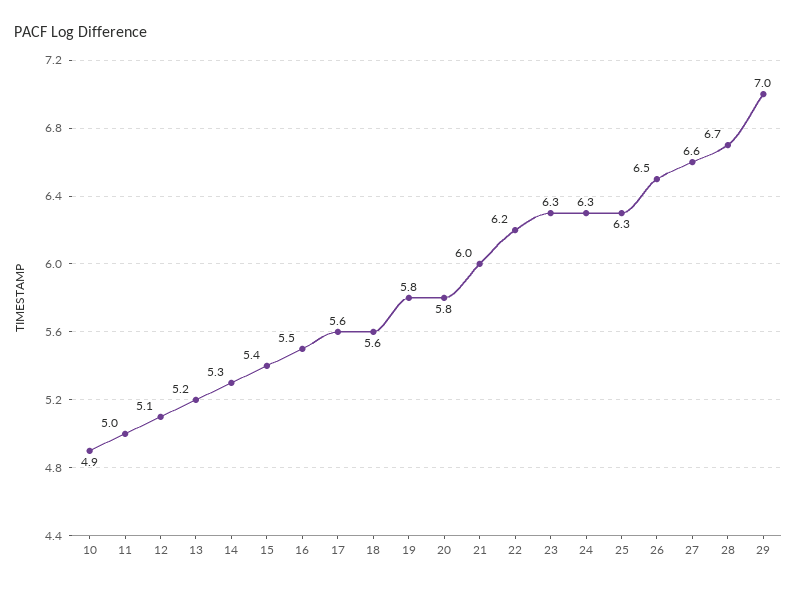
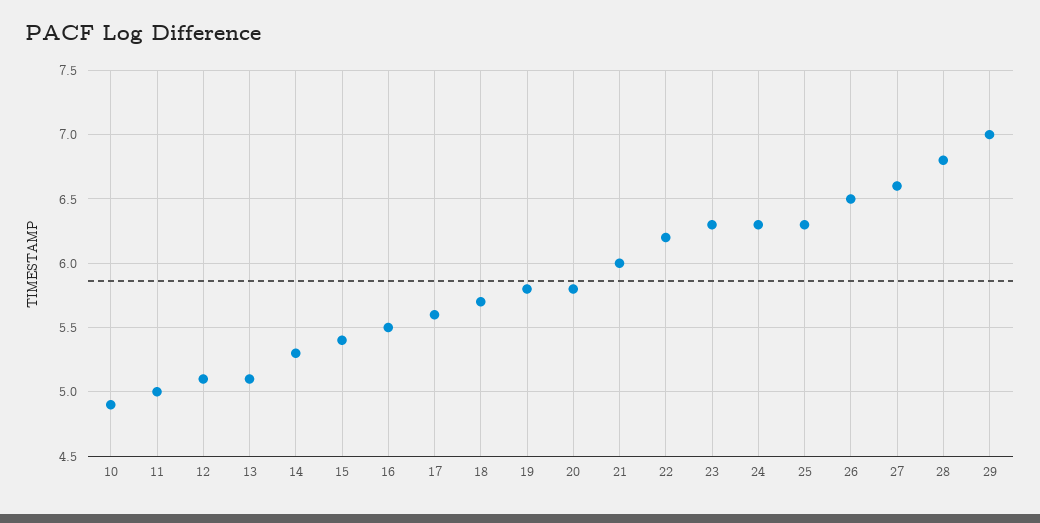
  {
    "10": 4.9,
    "11": 5,
    "12": 5.1,
-   "13": 5.2,
+   "13": 5.1,
    "14": 5.3,
    "15": 5.4,
    "16": 5.5,
    "17": 5.6,
-   "18": 5.6,
+   "18": 5.7,
    "19": 5.8,
    "20": 5.8,
    "21": 6,
    "22": 6.2,
    "23": 6.3,
    "24": 6.3,
    "25": 6.3,
    "26": 6.5,
    "27": 6.6,
-   "28": 6.7,
+   "28": 6.8,
    "29": 7
  }

